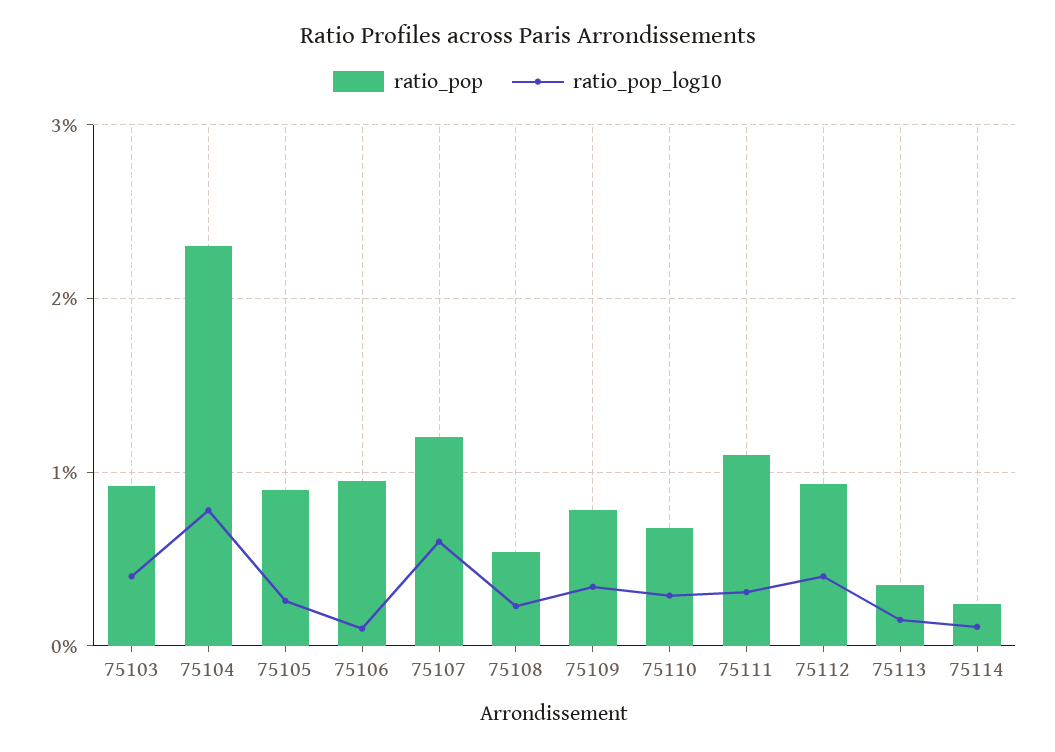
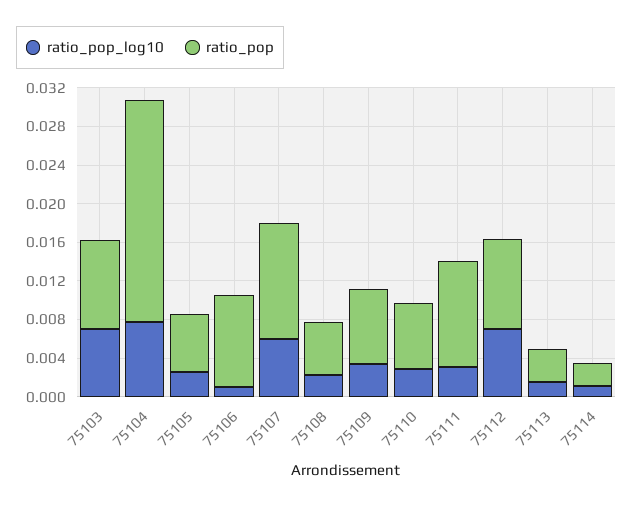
  {
    "ratio_pop": {
      "75103": 0.009,
      "75104": 0.023,
-     "75105": 0.009,
+     "75105": 0.006,
      "75106": 0.01,
      "75107": 0.012,
      "75108": 0.005,
      "75109": 0.008,
      "75110": 0.007,
      "75111": 0.011,
      "75112": 0.009,
      "75113": 0.004,
      "75114": 0.002
    },
    "ratio_pop_log10": {
-     "75103": 0.004,
+     "75103": 0.007,
      "75104": 0.008,
      "75105": 0.003,
      "75106": 0.001,
      "75107": 0.006,
      "75108": 0.002,
      "75109": 0.003,
      "75110": 0.003,
      "75111": 0.003,
-     "75112": 0.004,
+     "75112": 0.007,
      "75113": 0.002,
      "75114": 0.001
    }
  }

